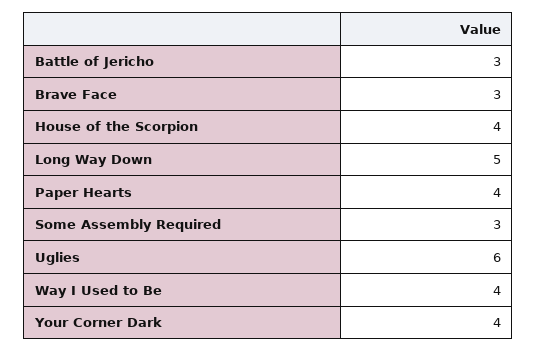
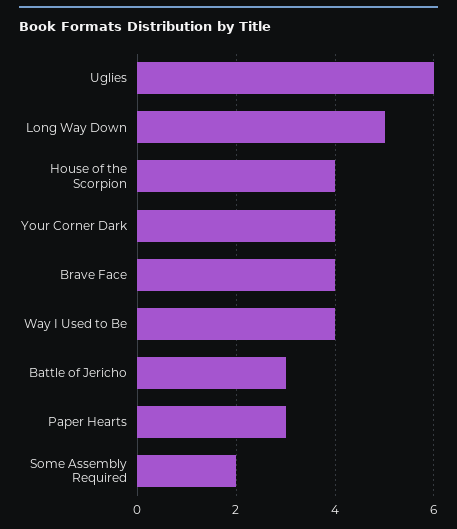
  {
    "Battle of Jericho": 3,
-   "Brave Face": 3,
+   "Brave Face": 4,
    "House of the Scorpion": 4,
    "Long Way Down": 5,
-   "Paper Hearts": 4,
+   "Paper Hearts": 3,
-   "Some Assembly Required": 3,
+   "Some Assembly Required": 2,
    "Uglies": 6,
    "Way I Used to Be": 4,
    "Your Corner Dark": 4
  }

